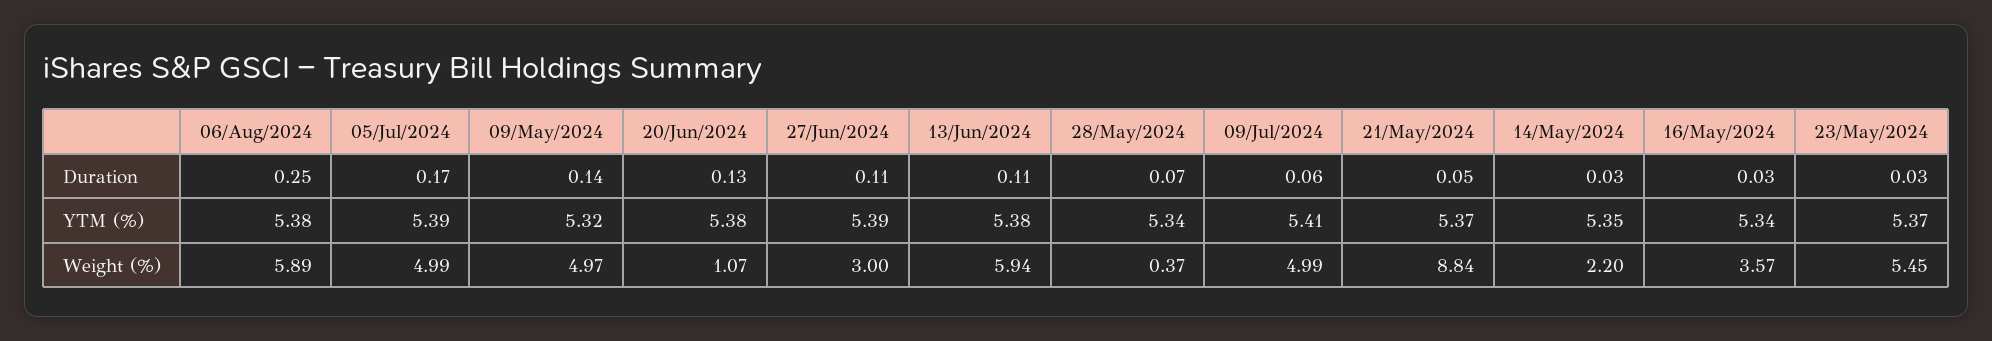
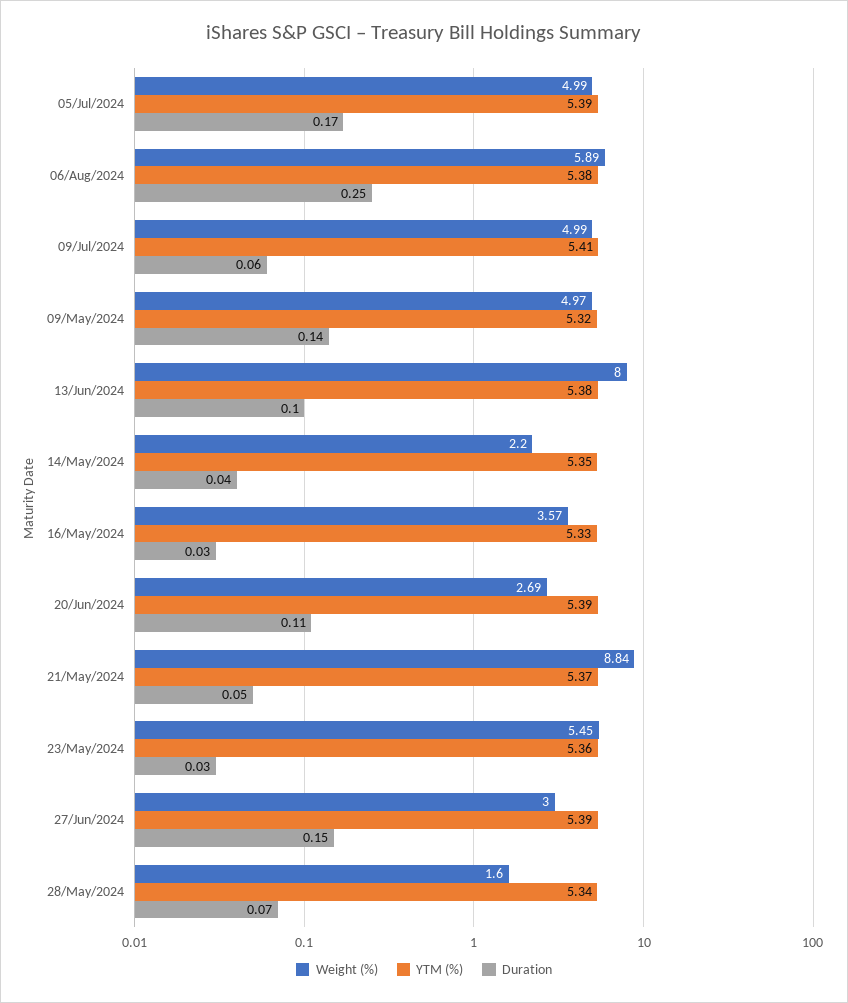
  {
    "Duration": {
      "06/Aug/2024": 0.25,
      "05/Jul/2024": 0.17,
      "09/May/2024": 0.14,
-     "20/Jun/2024": 0.13,
+     "20/Jun/2024": 0.11,
-     "27/Jun/2024": 0.11,
+     "27/Jun/2024": 0.15,
-     "13/Jun/2024": 0.11,
+     "13/Jun/2024": 0.1,
      "28/May/2024": 0.07,
      "09/Jul/2024": 0.06,
      "21/May/2024": 0.05,
-     "14/May/2024": 0.03,
+     "14/May/2024": 0.04,
      "16/May/2024": 0.03,
      "23/May/2024": 0.03
    },
    "YTM (%)": {
      "06/Aug/2024": 5.38,
      "05/Jul/2024": 5.39,
      "09/May/2024": 5.32,
-     "20/Jun/2024": 5.38,
+     "20/Jun/2024": 5.39,
      "27/Jun/2024": 5.39,
      "13/Jun/2024": 5.38,
      "28/May/2024": 5.34,
      "09/Jul/2024": 5.41,
      "21/May/2024": 5.37,
      "14/May/2024": 5.35,
-     "16/May/2024": 5.34,
+     "16/May/2024": 5.33,
-     "23/May/2024": 5.37
+     "23/May/2024": 5.36
    },
    "Weight (%)": {
      "06/Aug/2024": 5.89,
      "05/Jul/2024": 4.99,
      "09/May/2024": 4.97,
-     "20/Jun/2024": 1.07,
+     "20/Jun/2024": 2.69,
      "27/Jun/2024": 3,
-     "13/Jun/2024": 5.94,
+     "13/Jun/2024": 8,
-     "28/May/2024": 0.37,
+     "28/May/2024": 1.6,
      "09/Jul/2024": 4.99,
      "21/May/2024": 8.84,
      "14/May/2024": 2.2,
      "16/May/2024": 3.57,
      "23/May/2024": 5.45
    }
  }

